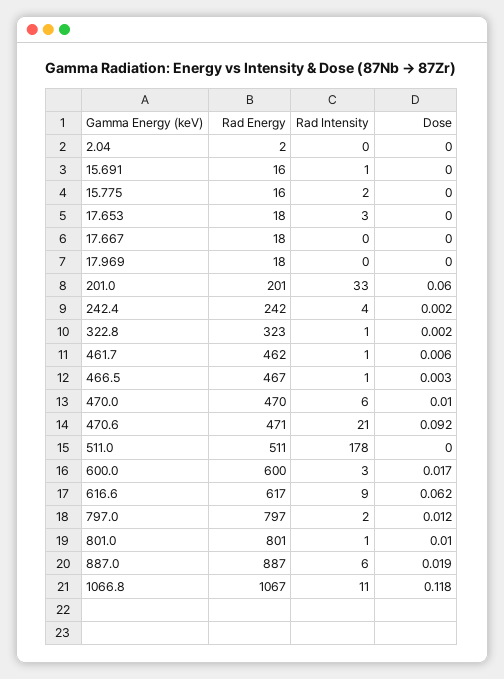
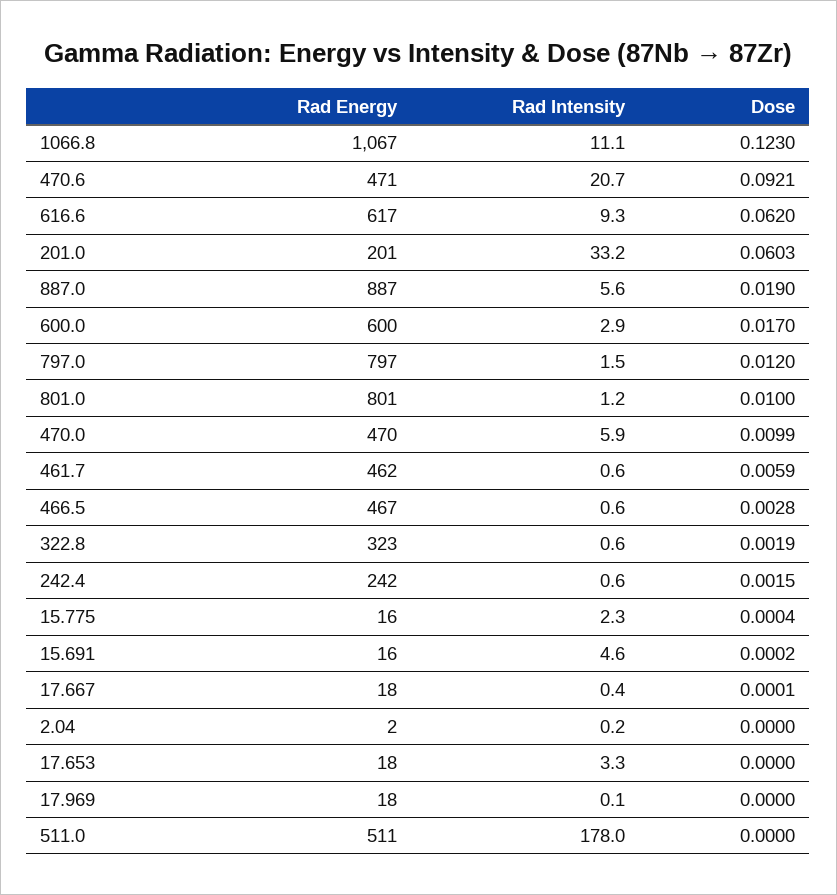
  {
    "Rad Energy": {
      "2.04": 2,
      "15.691": 16,
      "15.775": 16,
      "17.653": 18,
      "17.667": 18,
      "17.969": 18,
      "201.0": 201,
      "242.4": 242,
      "322.8": 323,
      "461.7": 462,
      "466.5": 467,
      "470.0": 470,
      "470.6": 471,
      "511.0": 511,
      "600.0": 600,
      "616.6": 617,
      "797.0": 797,
      "801.0": 801,
      "887.0": 887,
      "1066.8": 1067
    },
    "Rad Intensity": {
      "2.04": 0.2,
-     "15.691": 1,
+     "15.691": 4.6,
      "15.775": 2.3,
      "17.653": 3.3,
      "17.667": 0.4,
      "17.969": 0.1,
      "201.0": 33.2,
-     "242.4": 4,
+     "242.4": 0.6,
      "322.8": 0.6,
      "461.7": 0.6,
      "466.5": 0.6,
      "470.0": 5.9,
      "470.6": 20.7,
      "511.0": 178,
      "600.0": 2.9,
      "616.6": 9.3,
      "797.0": 1.5,
      "801.0": 1.2,
      "887.0": 5.6,
      "1066.8": 11.1
    },
    "Dose": {
      "2.04": 0,
      "15.691": 0.0002,
      "15.775": 0.0004,
      "17.653": 0,
      "17.667": 0.0001,
      "17.969": 0,
      "201.0": 0.0603,
      "242.4": 0.0015,
      "322.8": 0.0019,
      "461.7": 0.0059,
      "466.5": 0.0028,
      "470.0": 0.0099,
      "470.6": 0.0921,
      "511.0": 0,
      "600.0": 0.017,
      "616.6": 0.062,
      "797.0": 0.012,
      "801.0": 0.01,
      "887.0": 0.019,
-     "1066.8": 0.118
+     "1066.8": 0.123
    }
  }

